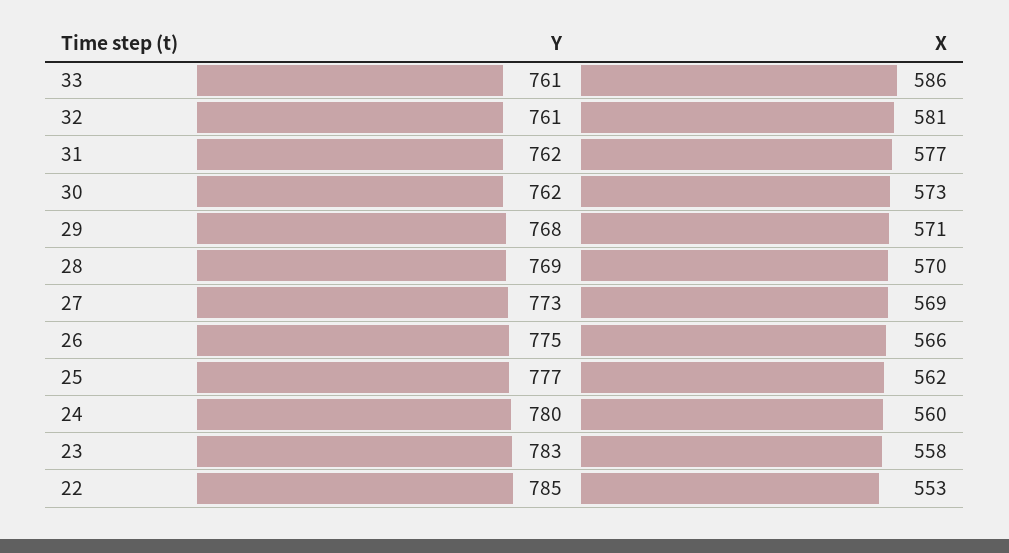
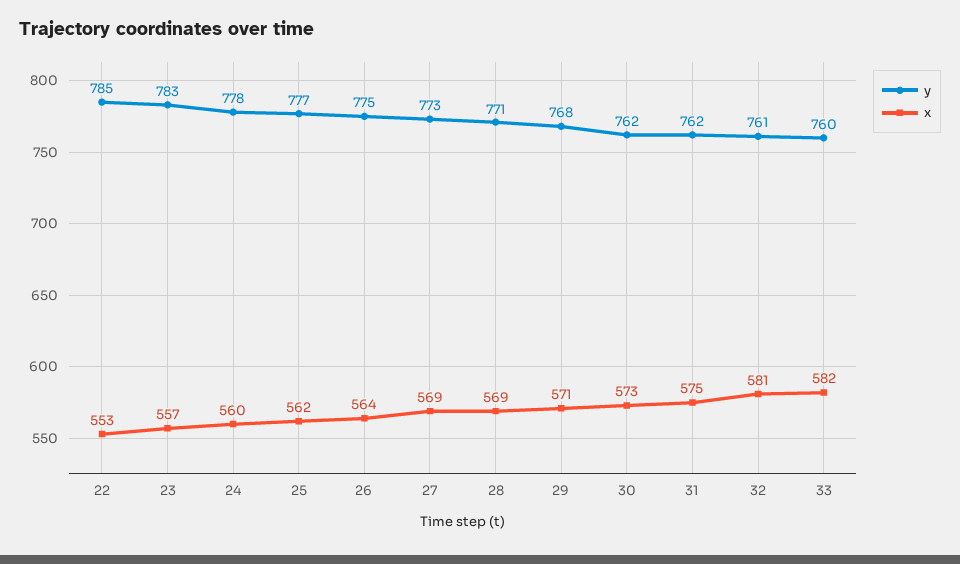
  {
    "Y": {
-     "33": 761,
+     "33": 760,
      "32": 761,
      "31": 762,
      "30": 762,
      "29": 768,
-     "28": 769,
+     "28": 771,
      "27": 773,
      "26": 775,
      "25": 777,
-     "24": 780,
+     "24": 778,
      "23": 783,
      "22": 785
    },
    "X": {
-     "33": 586,
+     "33": 582,
      "32": 581,
-     "31": 577,
+     "31": 575,
      "30": 573,
      "29": 571,
-     "28": 570,
+     "28": 569,
      "27": 569,
-     "26": 566,
+     "26": 564,
      "25": 562,
      "24": 560,
-     "23": 558,
+     "23": 557,
      "22": 553
    }
  }

